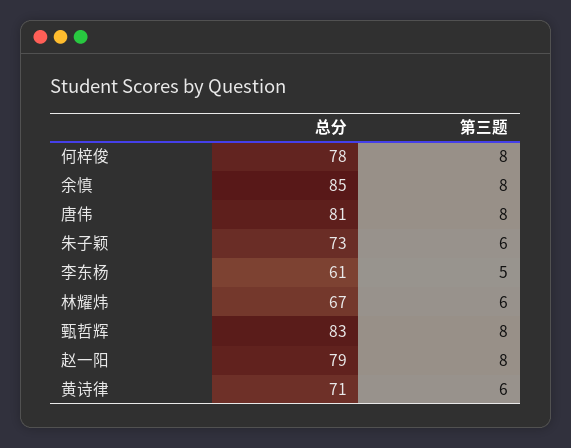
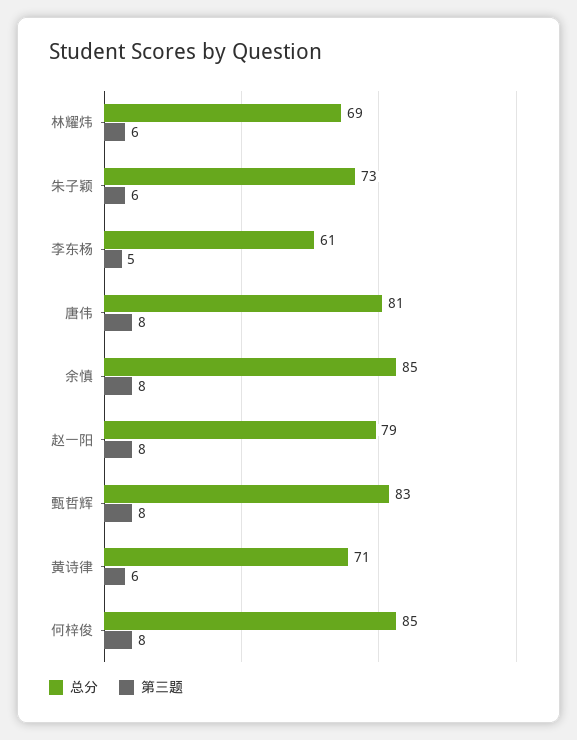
  {
    "总分": {
-     "何梓俊": 78,
+     "何梓俊": 85,
      "余慎": 85,
      "唐伟": 81,
      "朱子颖": 73,
      "李东杨": 61,
-     "林耀炜": 67,
+     "林耀炜": 69,
      "甄哲辉": 83,
      "赵一阳": 79,
      "黄诗律": 71
    },
    "第三题": {
      "何梓俊": 8,
      "余慎": 8,
      "唐伟": 8,
      "朱子颖": 6,
      "李东杨": 5,
      "林耀炜": 6,
      "甄哲辉": 8,
      "赵一阳": 8,
      "黄诗律": 6
    }
  }

